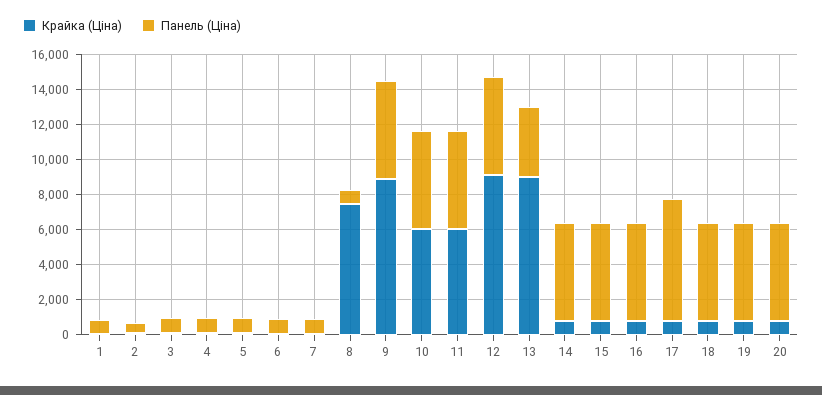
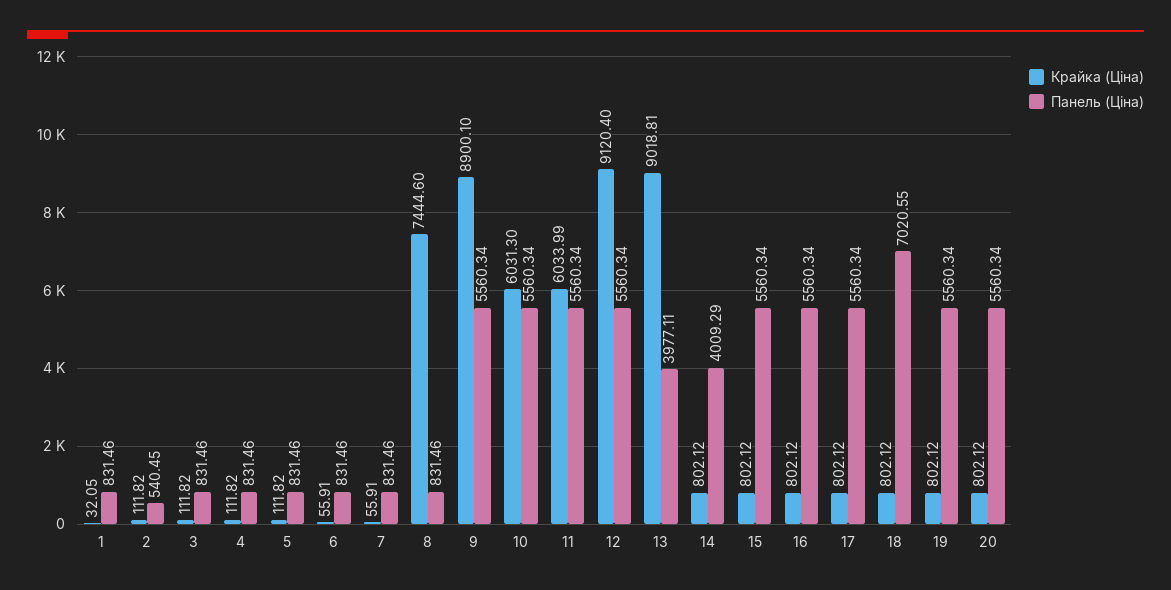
  {
    "Крайка (Ціна)": {
      "1": 32.05,
      "2": 111.82,
      "3": 111.82,
      "4": 111.82,
      "5": 111.82,
      "6": 55.91,
      "7": 55.91,
      "8": 7444.6,
      "9": 8900.1,
      "10": 6031.3,
      "11": 6033.99,
      "12": 9120.4,
      "13": 9018.81,
      "14": 802.12,
      "15": 802.12,
      "16": 802.12,
      "17": 802.12,
      "18": 802.12,
      "19": 802.12,
      "20": 802.12
    },
    "Панель (Ціна)": {
      "1": 831.46,
      "2": 540.45,
      "3": 831.46,
      "4": 831.46,
      "5": 831.46,
      "6": 831.46,
      "7": 831.46,
      "8": 831.46,
      "9": 5560.34,
      "10": 5560.34,
      "11": 5560.34,
      "12": 5560.34,
      "13": 3977.11,
-     "14": 5500,
+     "14": 4009.29,
      "15": 5560.34,
      "16": 5560.34,
-     "17": 7000,
+     "17": 5560.34,
-     "18": 5500,
+     "18": 7020.55,
      "19": 5560.34,
      "20": 5560.34
    }
  }

